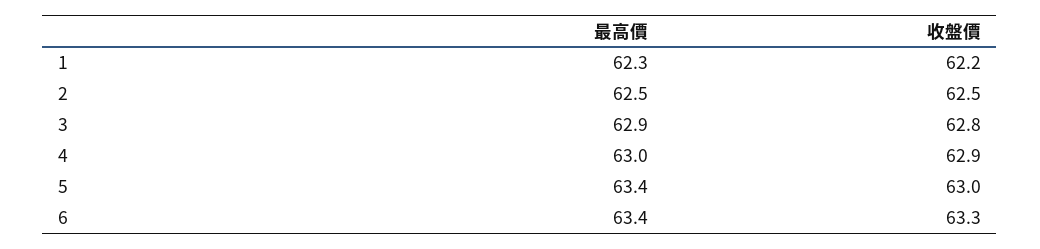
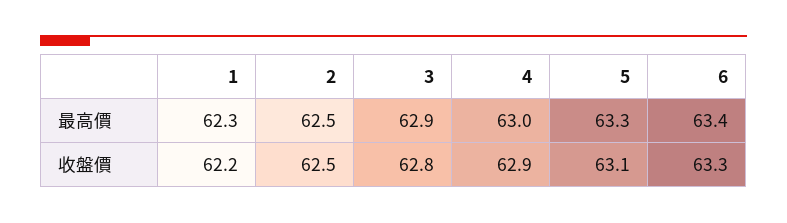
  {
    "最高價": {
      "1": 62.3,
      "2": 62.5,
      "3": 62.9,
      "4": 63,
-     "5": 63.4,
+     "5": 63.3,
      "6": 63.4
    },
    "收盤價": {
      "1": 62.2,
      "2": 62.5,
      "3": 62.8,
      "4": 62.9,
-     "5": 63,
+     "5": 63.1,
      "6": 63.3
    }
  }

